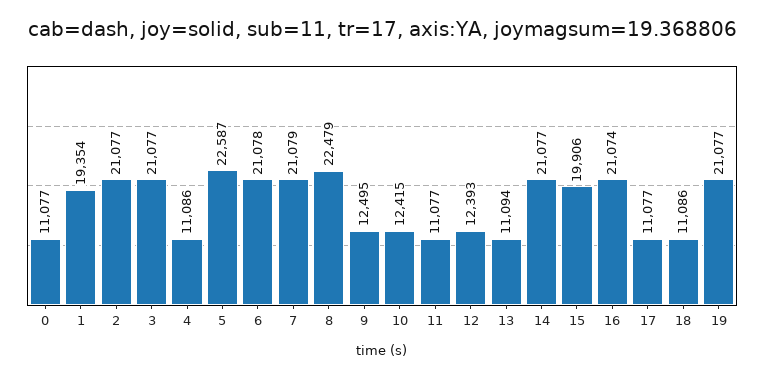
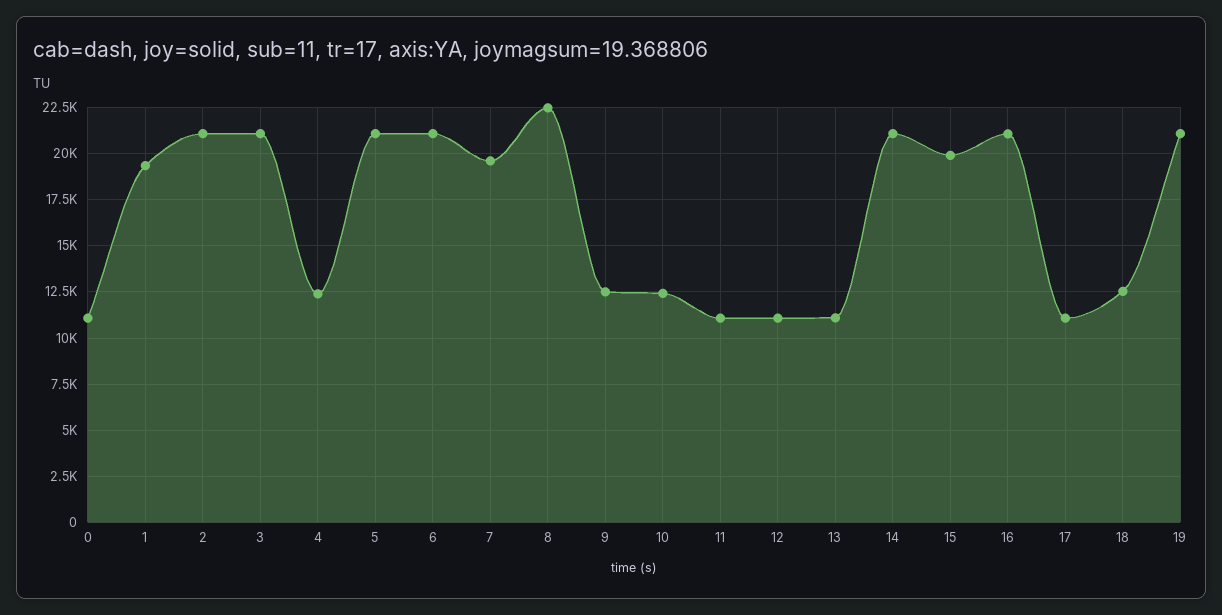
  {
    "0": 11077,
    "1": 19354,
    "2": 21077,
    "3": 21077,
-   "4": 11086,
+   "4": 12500,
-   "5": 22587,
+   "5": 21000,
    "6": 21078,
-   "7": 21079,
+   "7": 19500,
    "8": 22479,
    "9": 12495,
    "10": 12415,
    "11": 11077,
-   "12": 12393,
+   "12": 11000,
    "13": 11094,
    "14": 21077,
    "15": 19906,
    "16": 21074,
    "17": 11077,
-   "18": 11086,
+   "18": 12500,
    "19": 21077
  }

